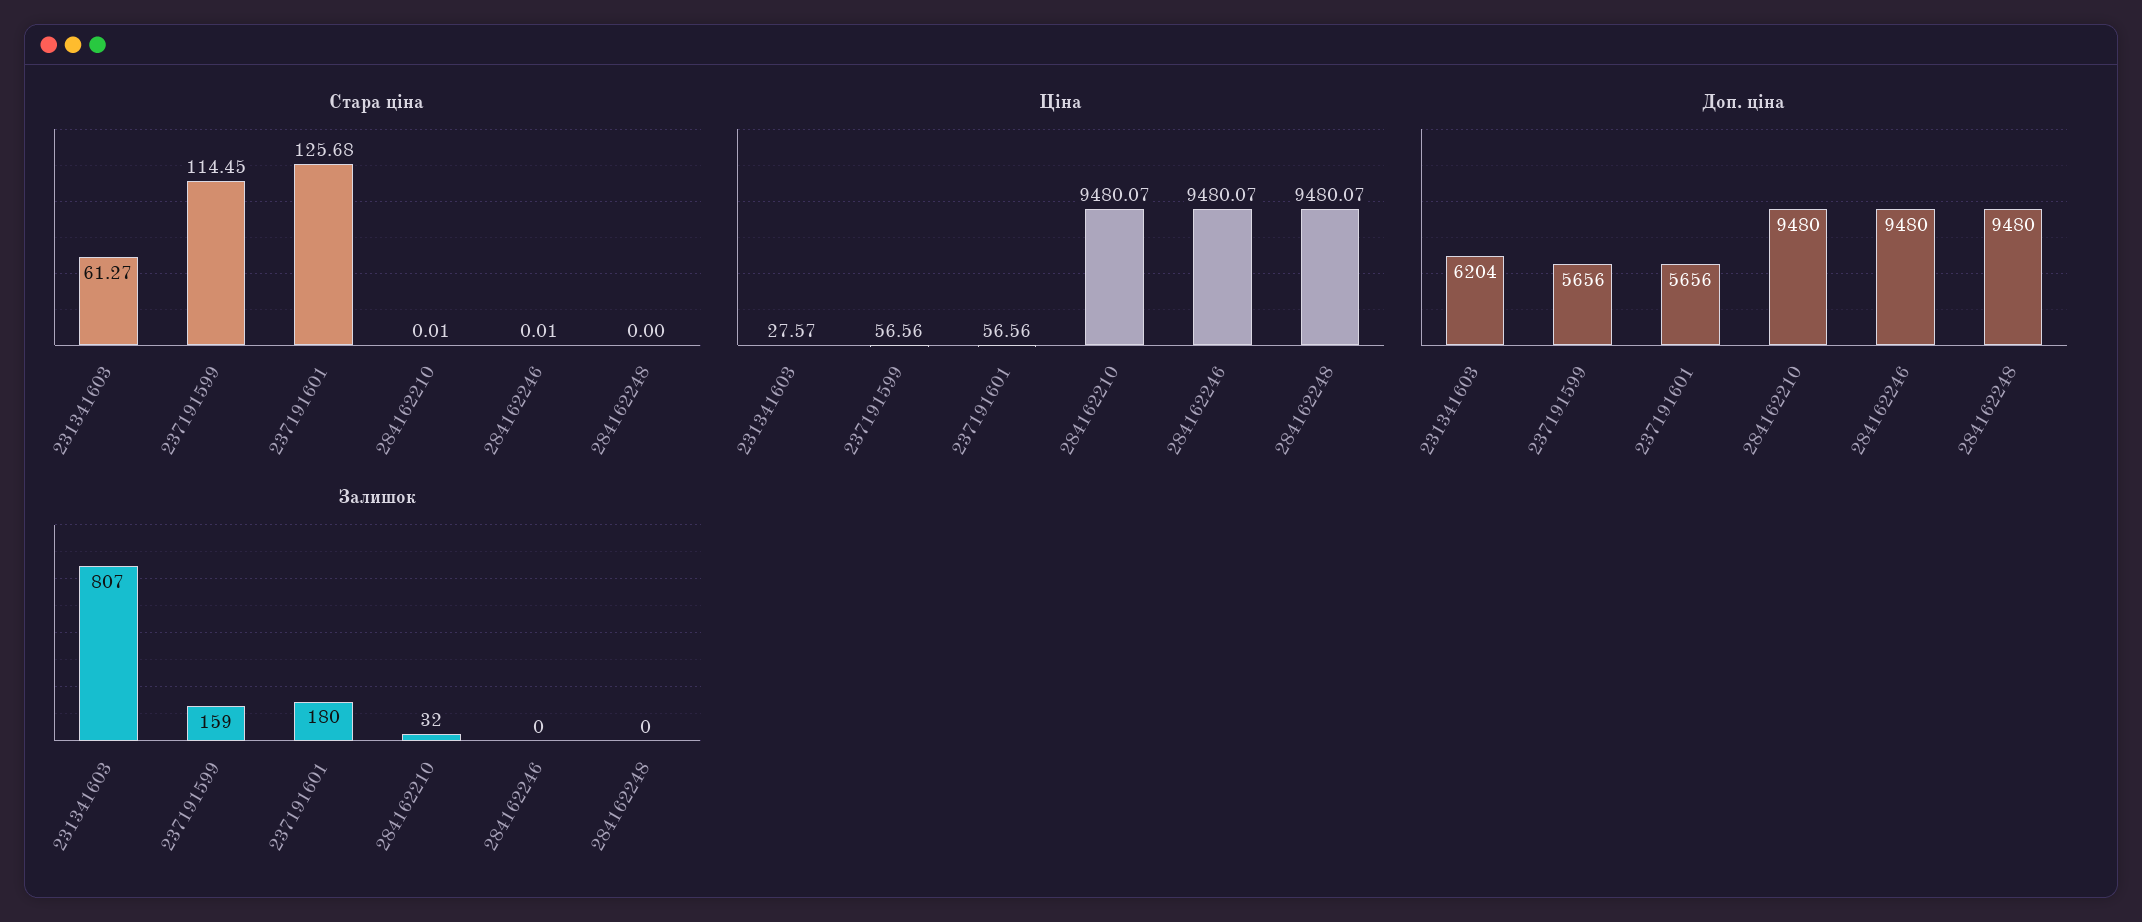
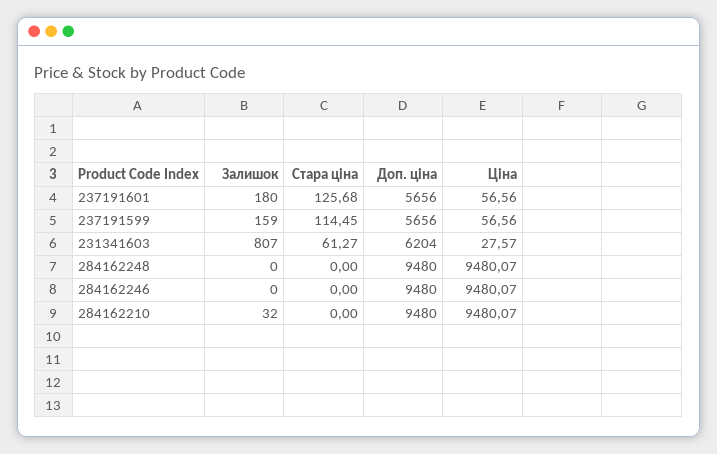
  {
    "Стара ціна": {
      "231341603": 61.27,
      "237191599": 114.45,
      "237191601": 125.68,
-     "284162210": 0.01,
+     "284162210": 0,
-     "284162246": 0.01,
+     "284162246": 0,
      "284162248": 0
    },
    "Ціна": {
      "231341603": 27.57,
      "237191599": 56.56,
      "237191601": 56.56,
      "284162210": 9480.07,
      "284162246": 9480.07,
      "284162248": 9480.07
    },
    "Доп. ціна": {
      "231341603": 6204,
      "237191599": 5656,
      "237191601": 5656,
      "284162210": 9480,
      "284162246": 9480,
      "284162248": 9480
    },
    "Залишок": {
      "231341603": 807,
      "237191599": 159,
      "237191601": 180,
      "284162210": 32,
      "284162246": 0,
      "284162248": 0
    }
  }

